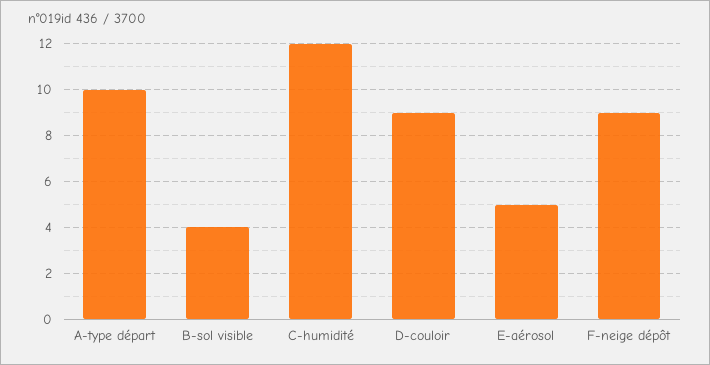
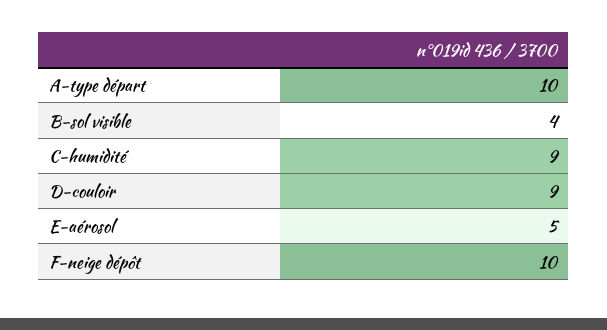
  {
    "A-type départ": 10,
    "B-sol visible": 4,
-   "C-humidité": 12,
+   "C-humidité": 9,
    "D-couloir": 9,
    "E-aérosol": 5,
-   "F-neige dépôt": 9
+   "F-neige dépôt": 10
  }

